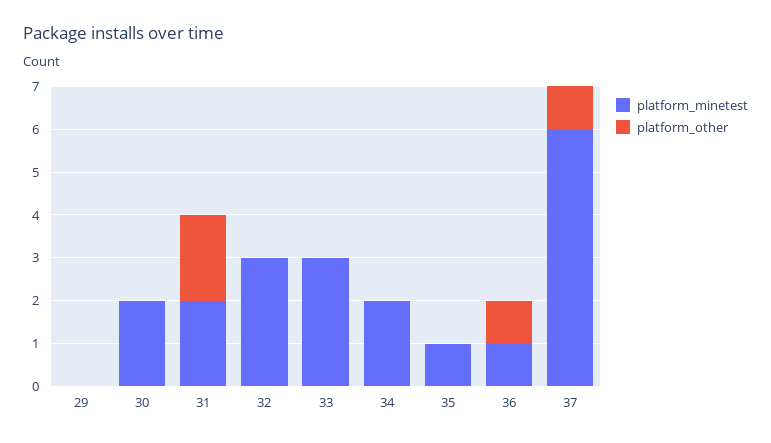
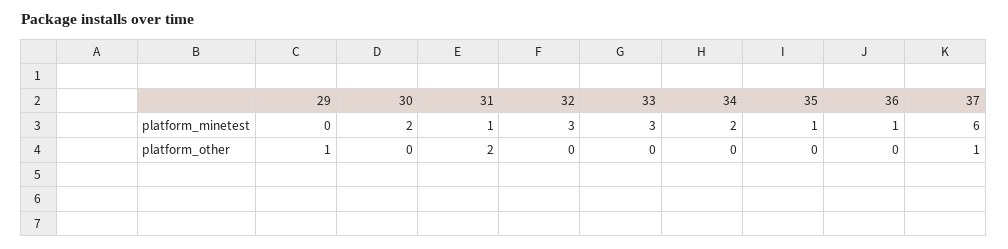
  {
    "platform_minetest": {
      "29": 0,
      "30": 2,
-     "31": 2,
+     "31": 1,
      "32": 3,
      "33": 3,
      "34": 2,
      "35": 1,
      "36": 1,
      "37": 6
    },
    "platform_other": {
-     "29": 0,
+     "29": 1,
      "30": 0,
      "31": 2,
      "32": 0,
      "33": 0,
      "34": 0,
      "35": 0,
-     "36": 1,
+     "36": 0,
      "37": 1
    }
  }

